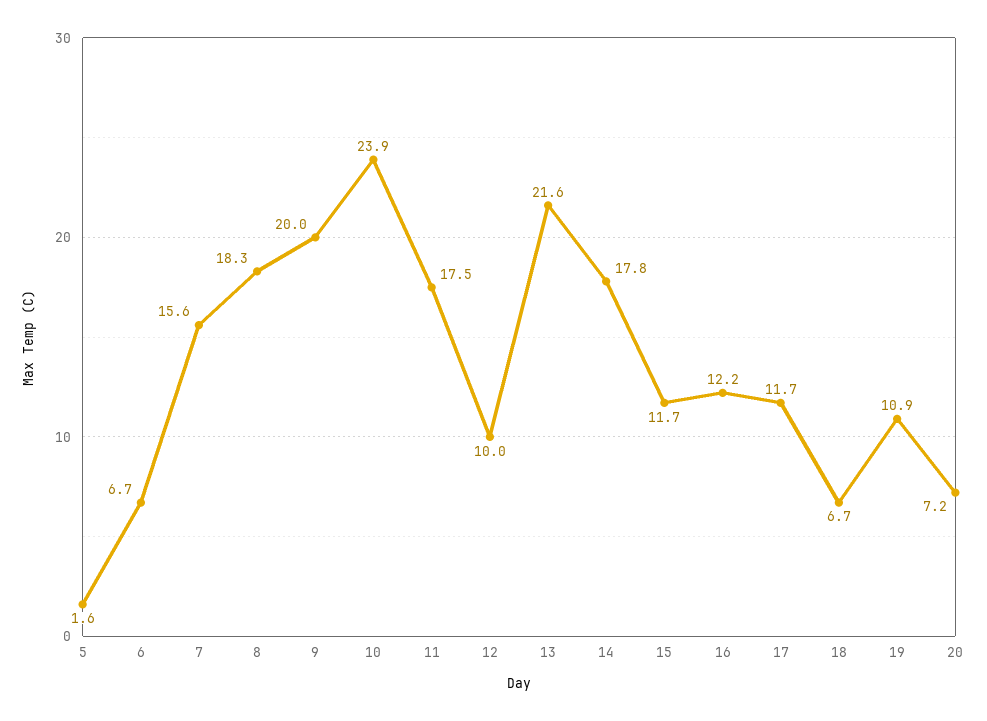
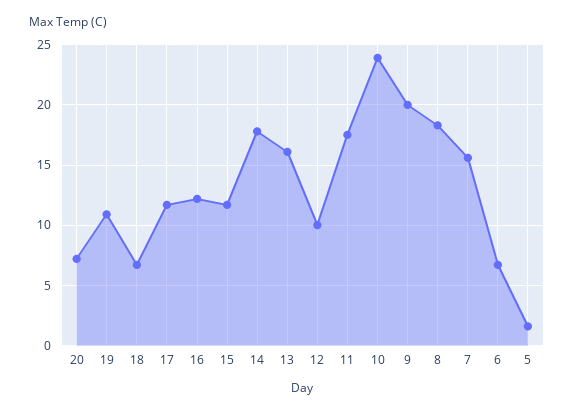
  {
    "5": 1.6,
    "6": 6.7,
    "7": 15.6,
    "8": 18.3,
    "9": 20,
    "10": 23.9,
    "11": 17.5,
    "12": 10,
-   "13": 21.6,
+   "13": 16,
    "14": 17.8,
    "15": 11.7,
    "16": 12.2,
    "17": 11.7,
    "18": 6.7,
    "19": 10.9,
    "20": 7.2
  }

